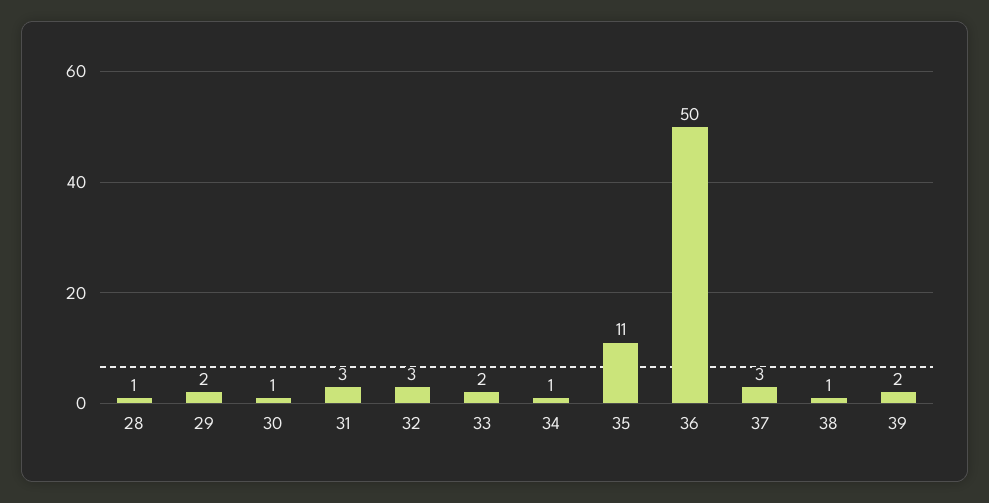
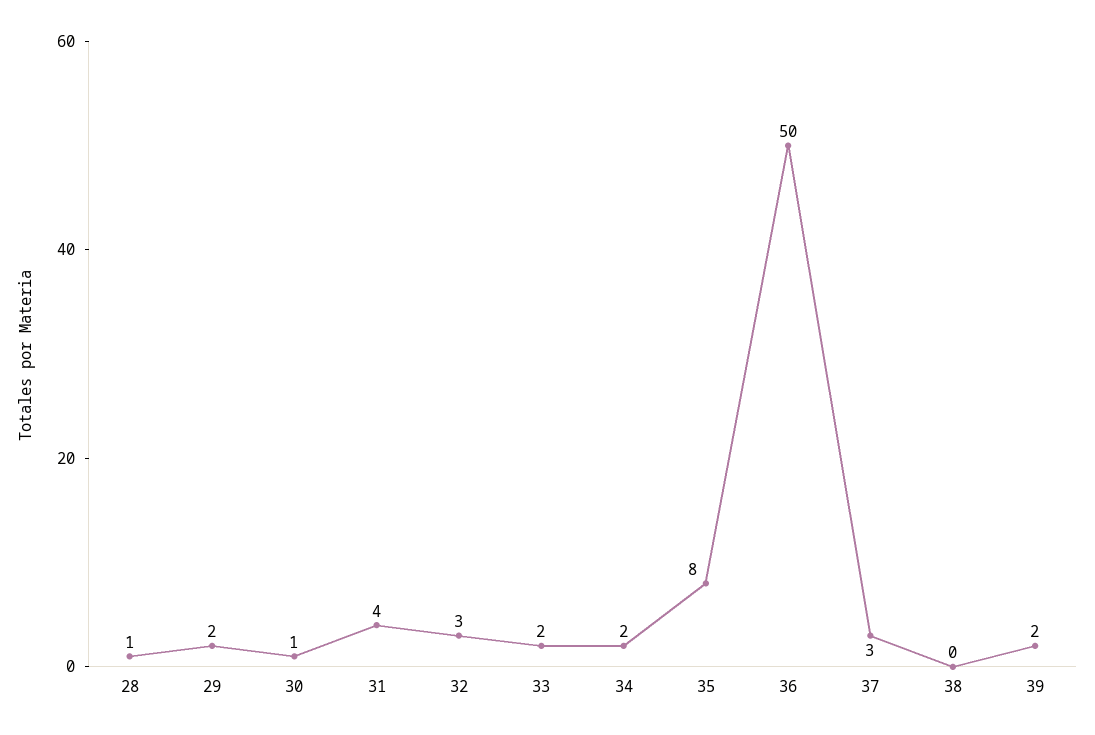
  {
    "28": 1,
    "29": 2,
    "30": 1,
-   "31": 3,
+   "31": 4,
    "32": 3,
    "33": 2,
-   "34": 1,
+   "34": 2,
-   "35": 11,
+   "35": 8,
    "36": 50,
    "37": 3,
-   "38": 1,
+   "38": 0,
    "39": 2
  }

